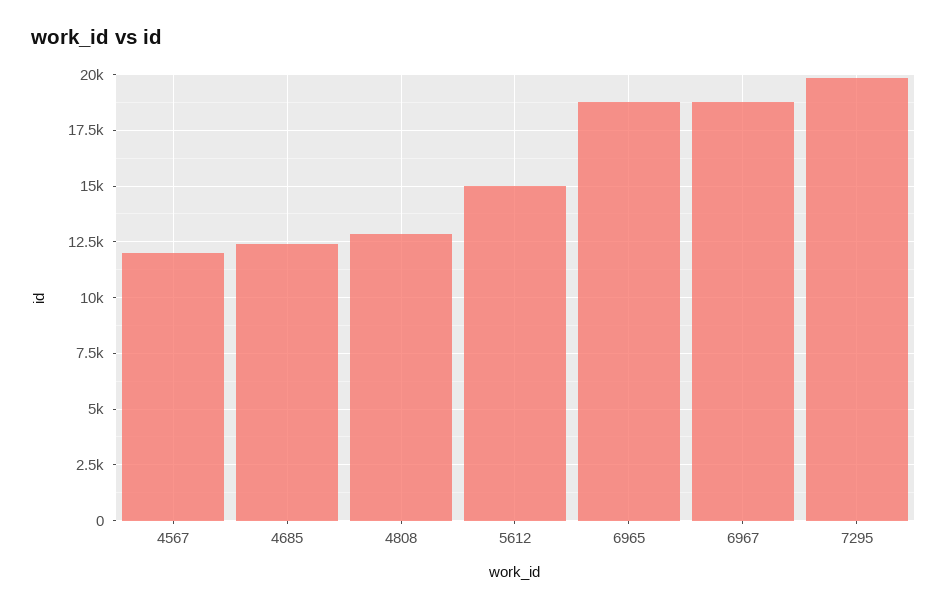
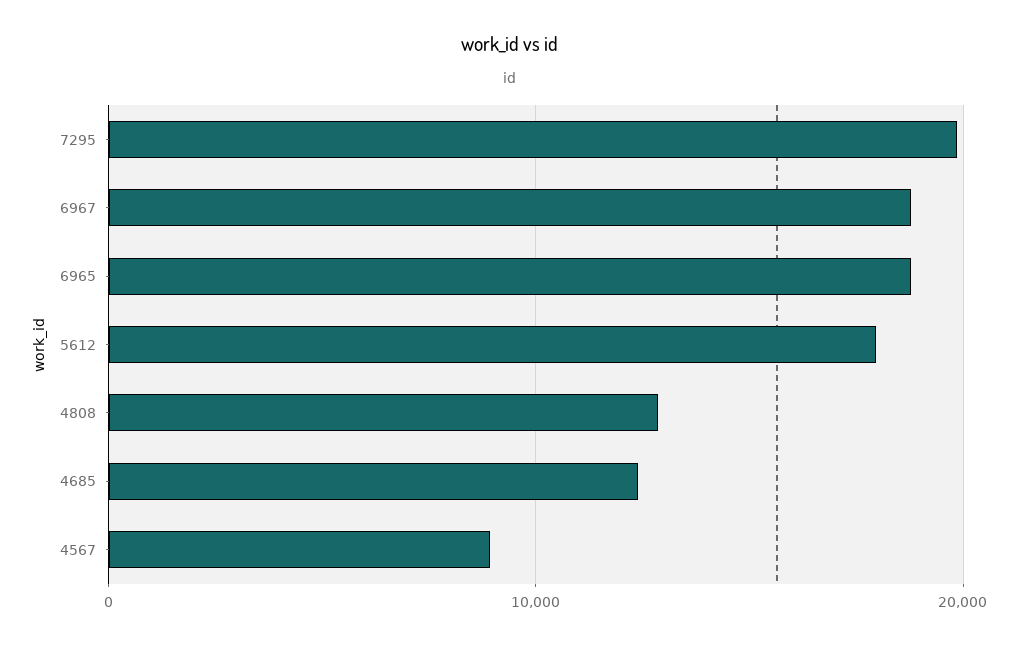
  {
-   "4567": 12000,
+   "4567": 9000,
    "4685": 12500,
    "4808": 13000,
-   "5612": 15000,
+   "5612": 18000,
    "6965": 19000,
    "6967": 19000,
    "7295": 20000
  }

